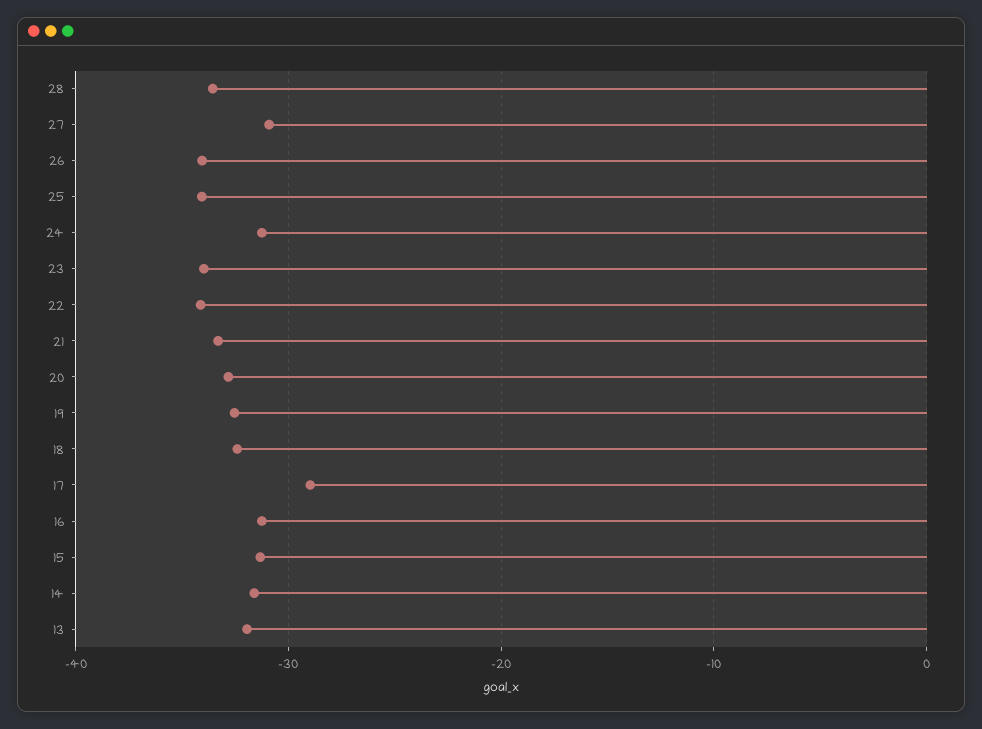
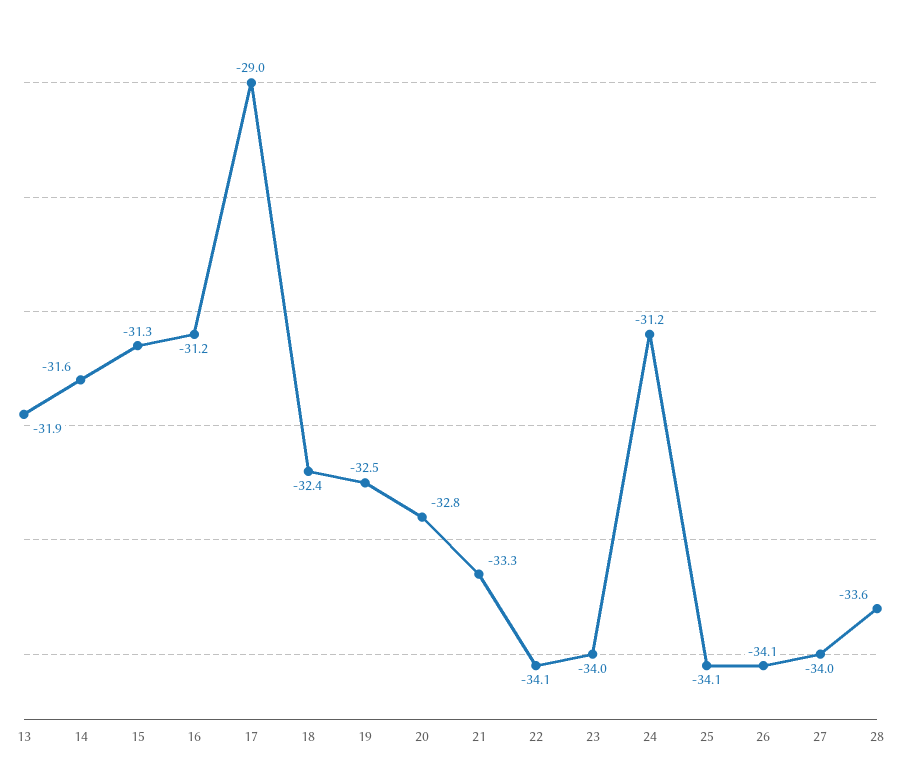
  {
    "28": -33.6,
-   "27": -31,
+   "27": -34,
    "26": -34.1,
    "25": -34.1,
    "24": -31.2,
    "23": -34,
    "22": -34.1,
    "21": -33.3,
    "20": -32.8,
    "19": -32.5,
    "18": -32.4,
    "17": -29,
    "16": -31.2,
    "15": -31.3,
    "14": -31.6,
    "13": -31.9
  }

